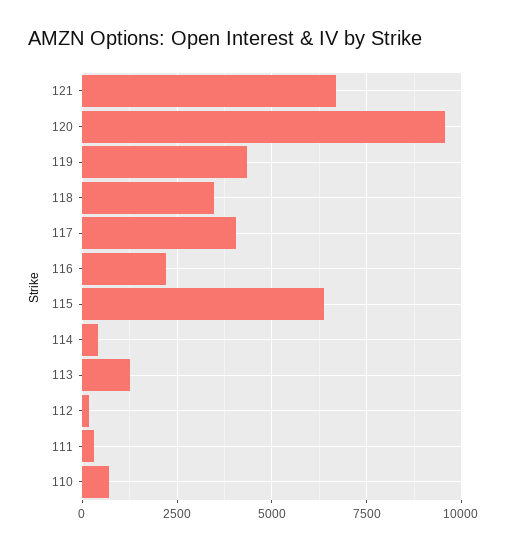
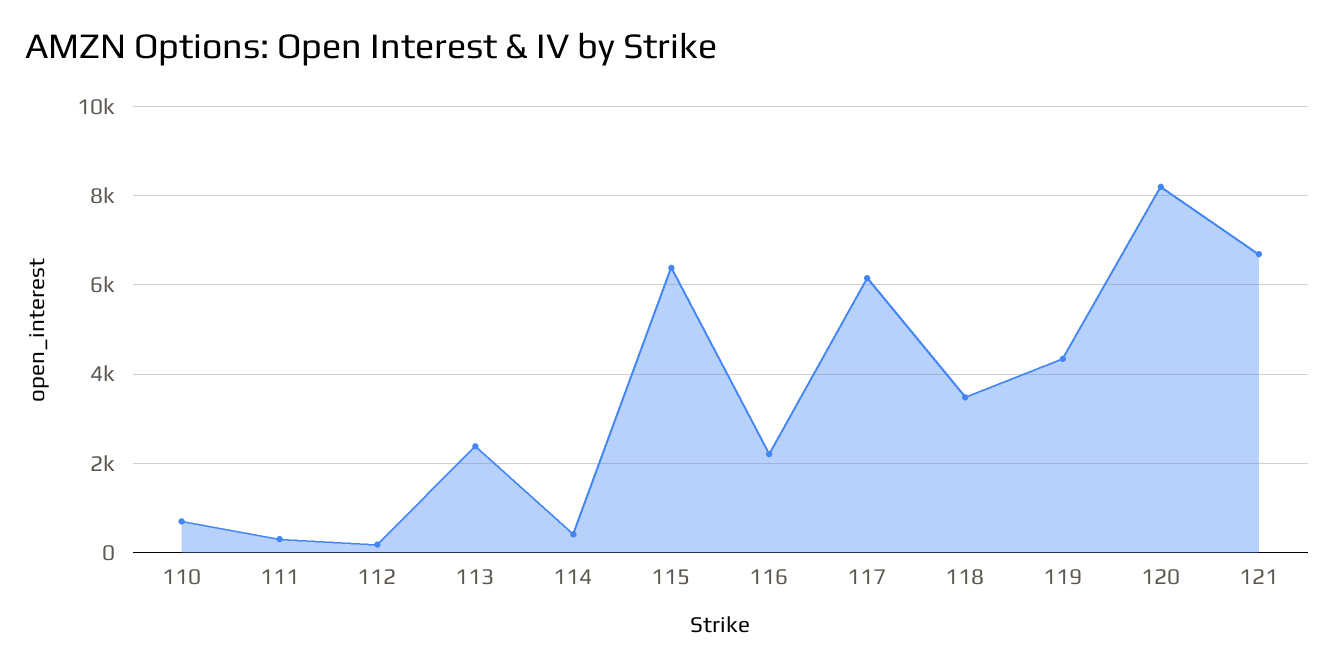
  {
    "121": 6600,
-   "120": 9500,
+   "120": 8200,
    "119": 4400,
    "118": 3400,
-   "117": 4000,
+   "117": 6200,
    "116": 2200,
    "115": 6400,
    "114": 400,
-   "113": 1250,
+   "113": 2400,
    "112": 200,
    "111": 400,
    "110": 800
  }

